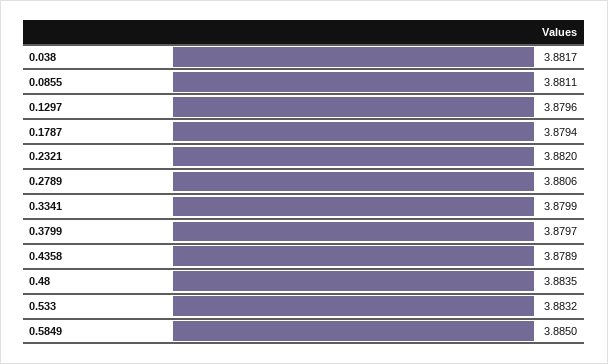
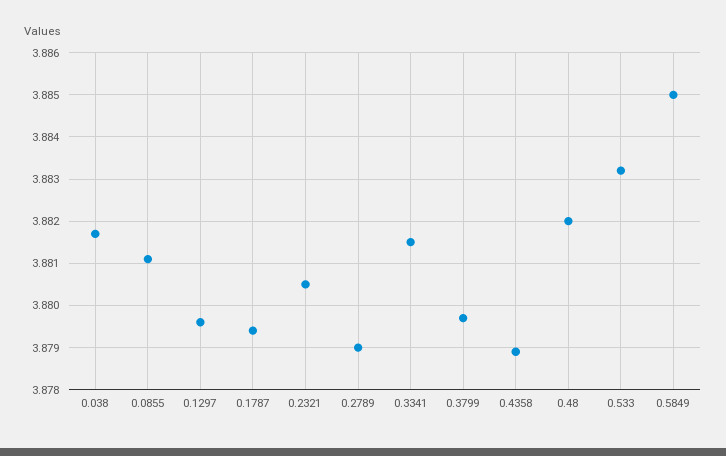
  {
    "0.038": 3.8817,
    "0.0855": 3.8811,
    "0.1297": 3.8796,
    "0.1787": 3.8794,
-   "0.2321": 3.882,
+   "0.2321": 3.8805,
-   "0.2789": 3.8806,
+   "0.2789": 3.879,
-   "0.3341": 3.8799,
+   "0.3341": 3.8815,
    "0.3799": 3.8797,
    "0.4358": 3.8789,
-   "0.48": 3.8835,
+   "0.48": 3.882,
    "0.533": 3.8832,
    "0.5849": 3.885
  }

